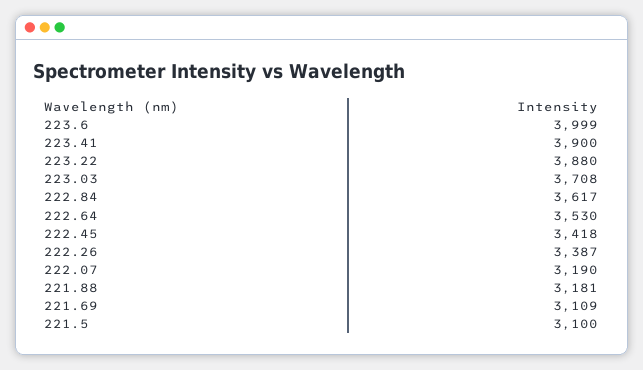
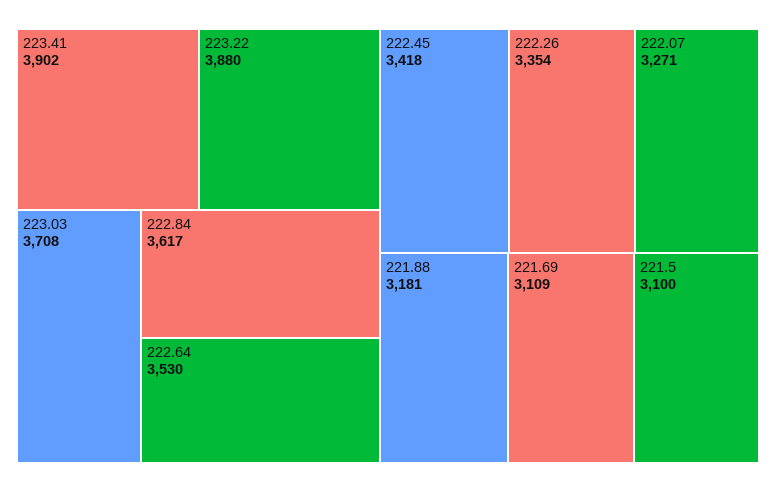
  {
-   "223.6": 3999,
-   "223.41": 3900,
+   "223.41": 3902,
    "223.22": 3880,
    "223.03": 3708,
    "222.84": 3617,
    "222.64": 3530,
    "222.45": 3418,
-   "222.26": 3387,
+   "222.26": 3354,
-   "222.07": 3190,
+   "222.07": 3271,
    "221.88": 3181,
    "221.69": 3109,
    "221.5": 3100
  }

